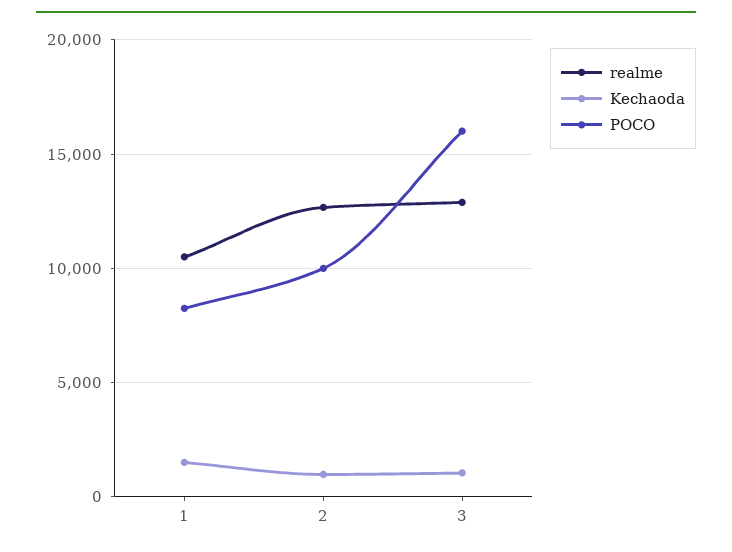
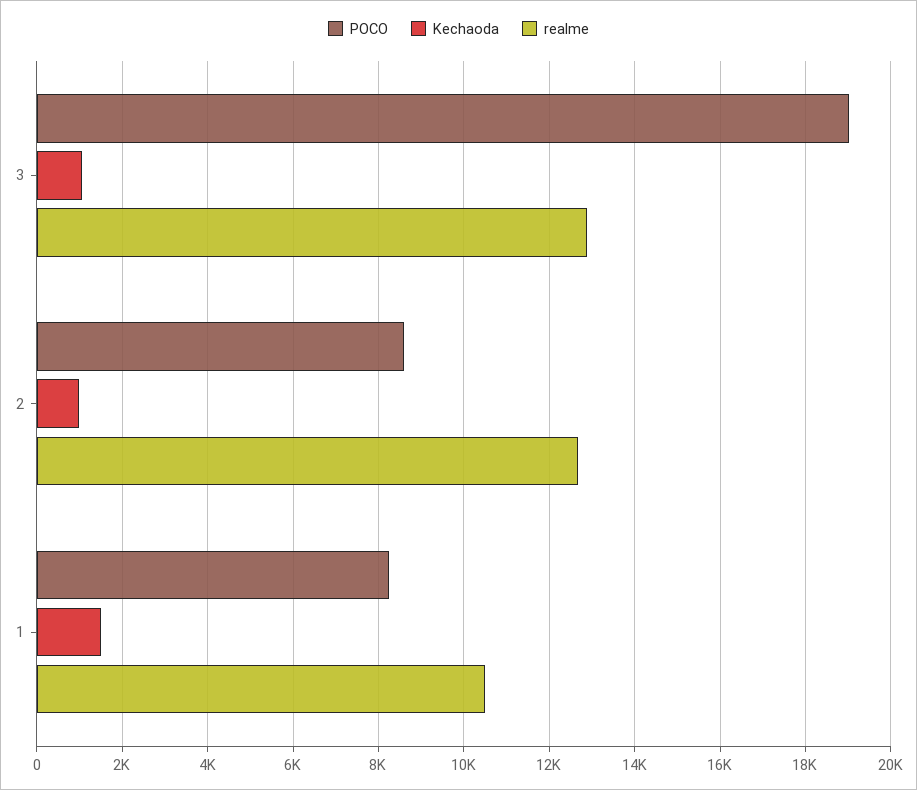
  {
    "realme": {
      "1": 10400,
      "2": 12600,
      "3": 12800
    },
    "Kechaoda": {
      "1": 1600,
      "2": 1000,
      "3": 1000
    },
    "POCO": {
      "1": 8200,
-     "2": 10000,
+     "2": 8600,
-     "3": 16000
+     "3": 19000
    }
  }

